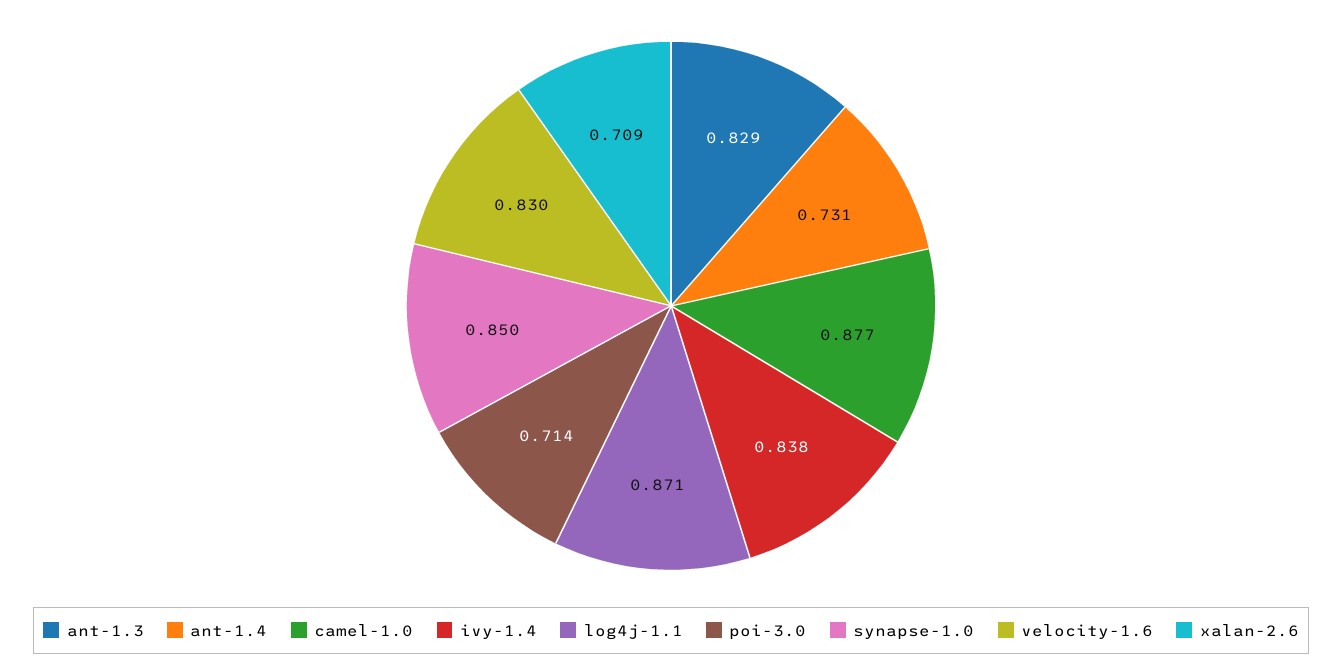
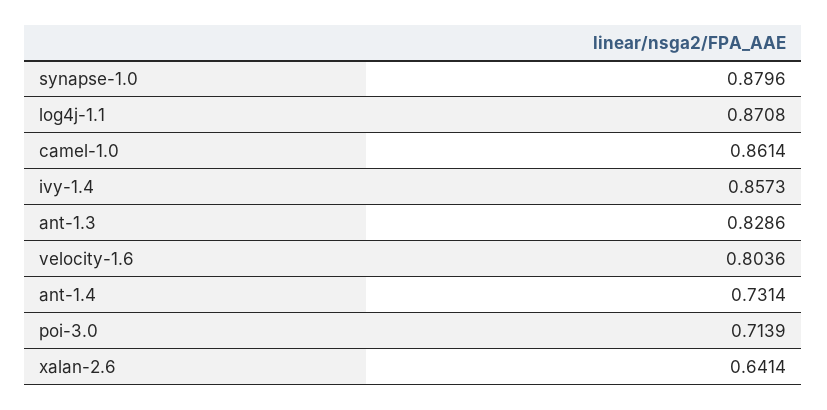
  {
    "ant-1.3": 0.8286,
    "ant-1.4": 0.7314,
-   "camel-1.0": 0.877,
+   "camel-1.0": 0.8614,
-   "ivy-1.4": 0.838,
+   "ivy-1.4": 0.8573,
    "log4j-1.1": 0.8708,
    "poi-3.0": 0.7139,
-   "synapse-1.0": 0.85,
+   "synapse-1.0": 0.8796,
-   "velocity-1.6": 0.83,
+   "velocity-1.6": 0.8036,
-   "xalan-2.6": 0.709
+   "xalan-2.6": 0.6414
  }

